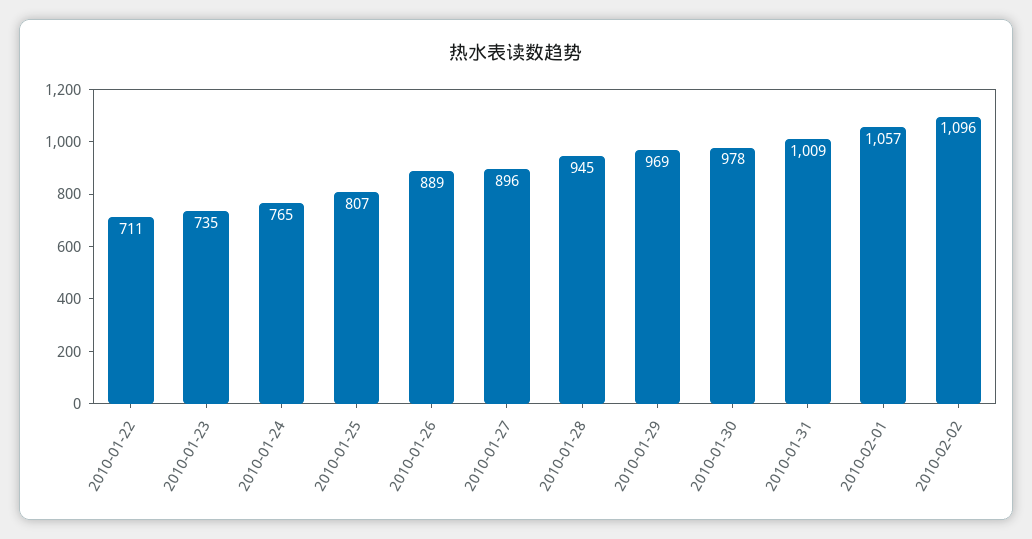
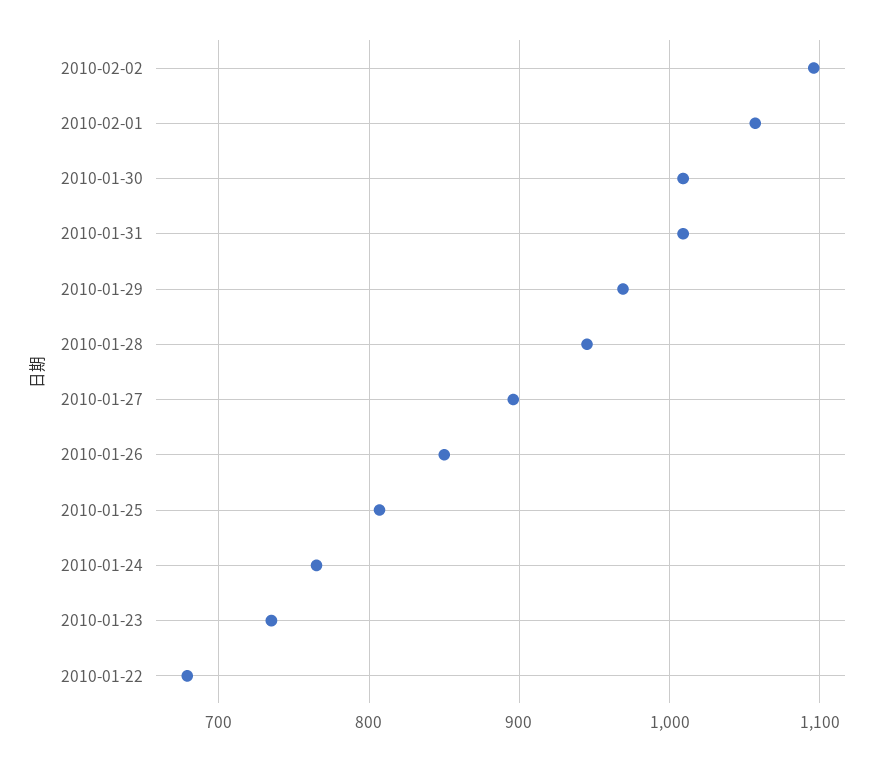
  {
-   "2010-01-22": 711,
+   "2010-01-22": 680,
    "2010-01-23": 735,
    "2010-01-24": 765,
    "2010-01-25": 807,
-   "2010-01-26": 889,
+   "2010-01-26": 850,
    "2010-01-27": 896,
    "2010-01-28": 945,
    "2010-01-29": 969,
-   "2010-01-30": 978,
+   "2010-01-30": 1010,
    "2010-01-31": 1009,
    "2010-02-01": 1057,
    "2010-02-02": 1096
  }

